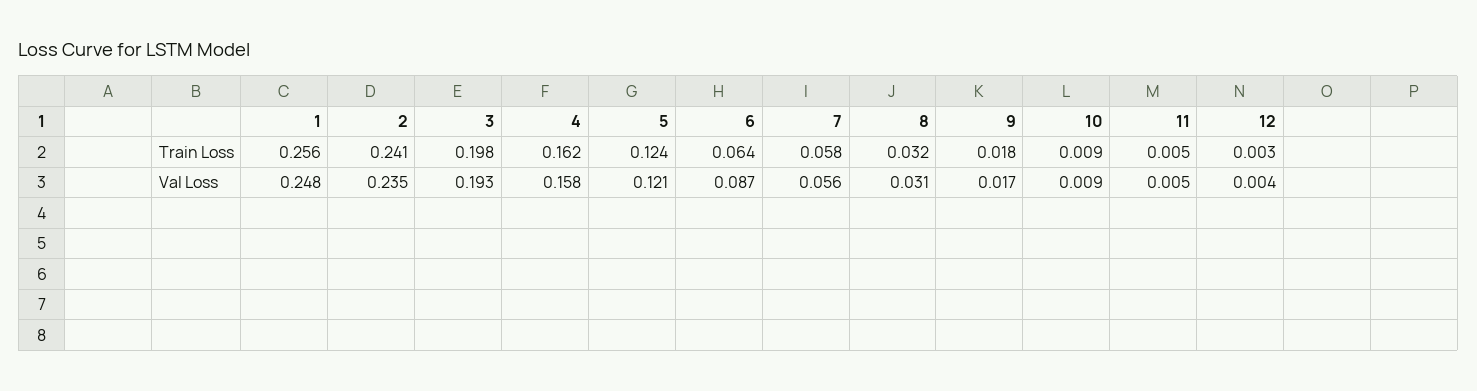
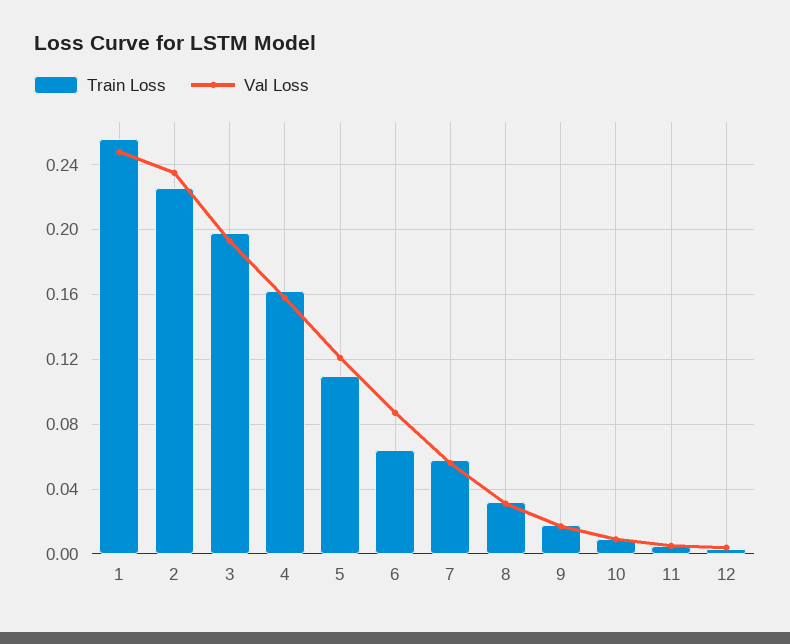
  {
    "Train Loss": {
      "1": 0.256,
-     "2": 0.241,
+     "2": 0.225,
      "3": 0.198,
      "4": 0.162,
-     "5": 0.124,
+     "5": 0.11,
      "6": 0.064,
      "7": 0.058,
      "8": 0.032,
      "9": 0.018,
      "10": 0.009,
      "11": 0.005,
      "12": 0.003
    },
    "Val Loss": {
      "1": 0.248,
      "2": 0.235,
      "3": 0.193,
      "4": 0.158,
      "5": 0.121,
      "6": 0.087,
      "7": 0.056,
      "8": 0.031,
      "9": 0.017,
      "10": 0.009,
      "11": 0.005,
      "12": 0.004
    }
  }

